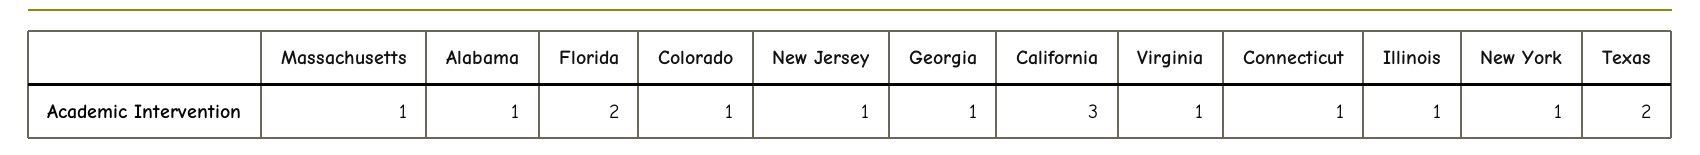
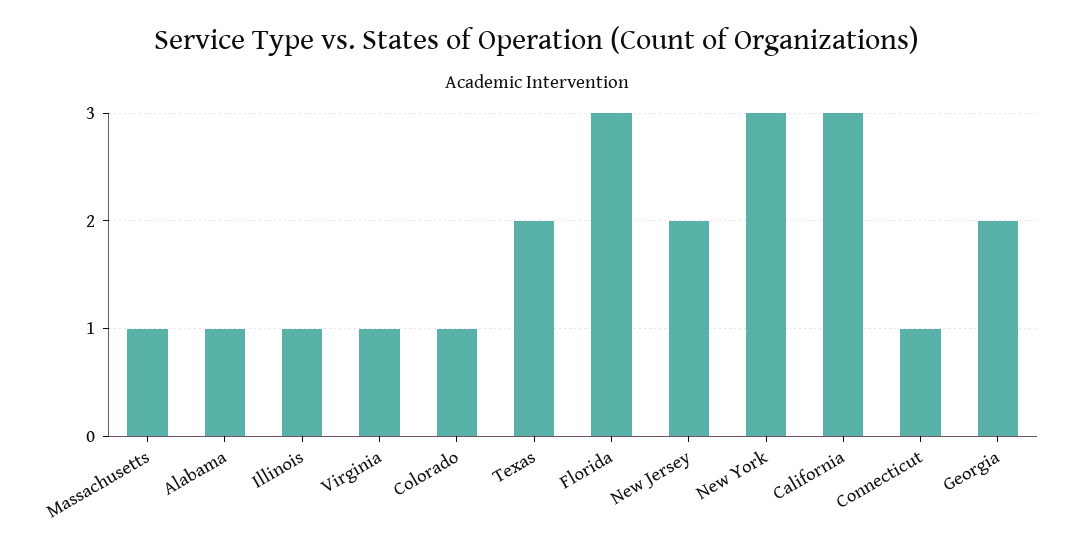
  {
    "Massachusetts": 1,
    "Alabama": 1,
-   "Florida": 2,
+   "Florida": 3,
    "Colorado": 1,
-   "New Jersey": 1,
+   "New Jersey": 2,
-   "Georgia": 1,
+   "Georgia": 2,
    "California": 3,
    "Virginia": 1,
    "Connecticut": 1,
    "Illinois": 1,
-   "New York": 1,
+   "New York": 3,
    "Texas": 2
  }

